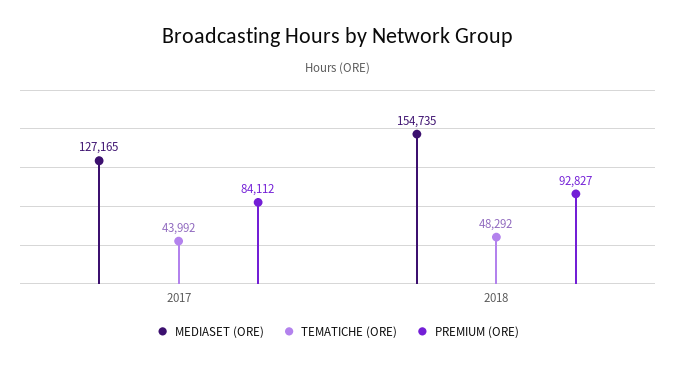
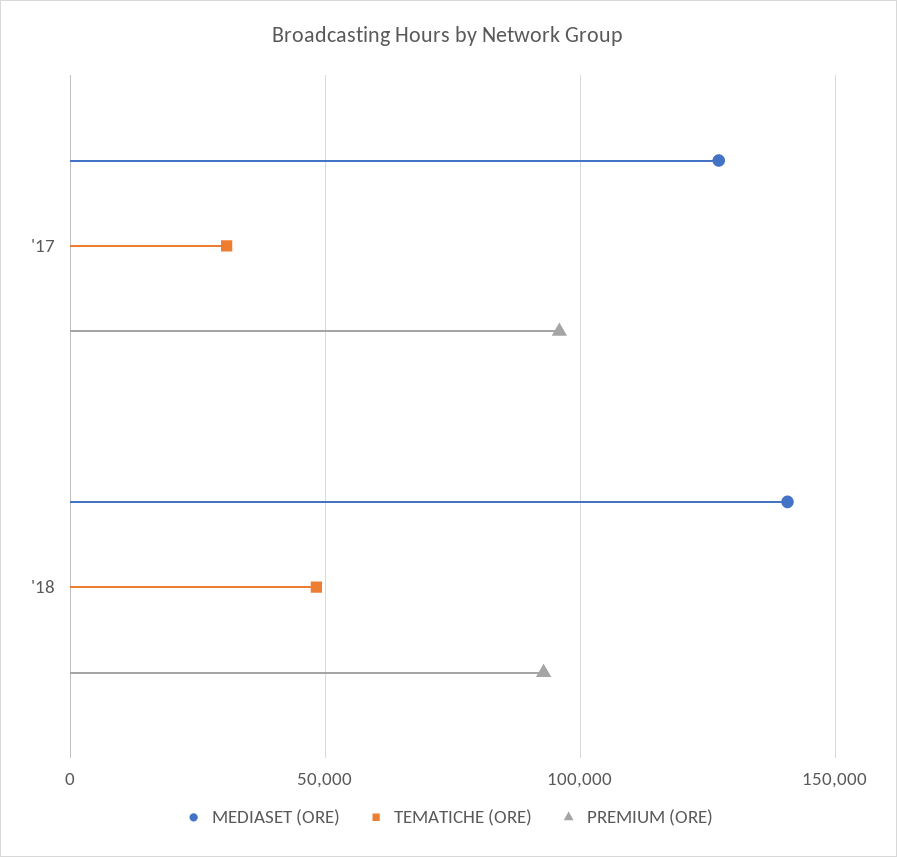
  {
    "MEDIASET (ORE)": {
      "2017": 127165,
-     "2018": 154735
+     "2018": 140000
    },
    "TEMATICHE (ORE)": {
-     "2017": 43992,
+     "2017": 30000,
      "2018": 48292
    },
    "PREMIUM (ORE)": {
-     "2017": 84112,
+     "2017": 95000,
      "2018": 92827
    }
  }

